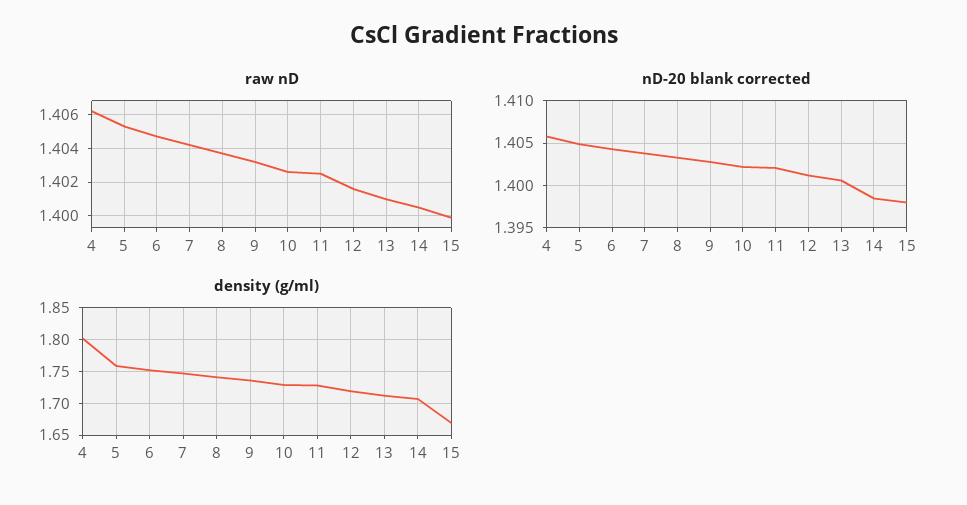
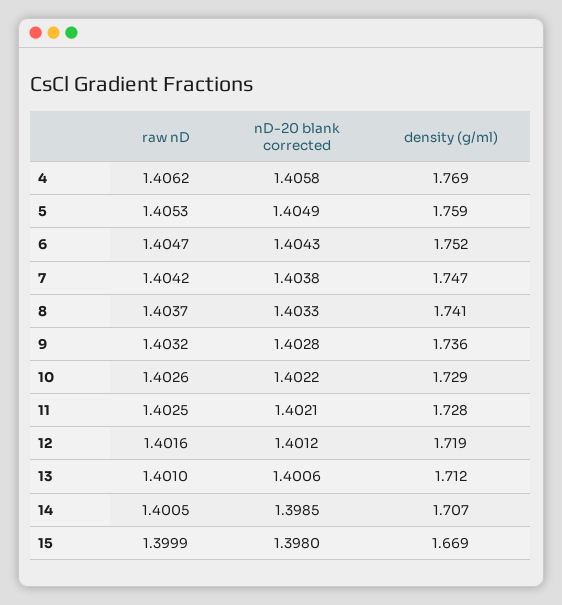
  {
    "raw nD": {
      "4": 1.4062,
      "5": 1.4053,
      "6": 1.4047,
      "7": 1.4042,
      "8": 1.4037,
      "9": 1.4032,
      "10": 1.4026,
      "11": 1.4025,
      "12": 1.4016,
      "13": 1.401,
      "14": 1.4005,
      "15": 1.3999
    },
    "nD-20 blank corrected": {
      "4": 1.4058,
      "5": 1.4049,
      "6": 1.4043,
      "7": 1.4038,
      "8": 1.4033,
      "9": 1.4028,
      "10": 1.4022,
      "11": 1.4021,
      "12": 1.4012,
      "13": 1.4006,
      "14": 1.3985,
      "15": 1.398
    },
    "density (g/ml)": {
-     "4": 1.8,
+     "4": 1.769,
      "5": 1.759,
      "6": 1.752,
      "7": 1.747,
      "8": 1.741,
      "9": 1.736,
      "10": 1.729,
      "11": 1.728,
      "12": 1.719,
      "13": 1.712,
      "14": 1.707,
      "15": 1.669
    }
  }

